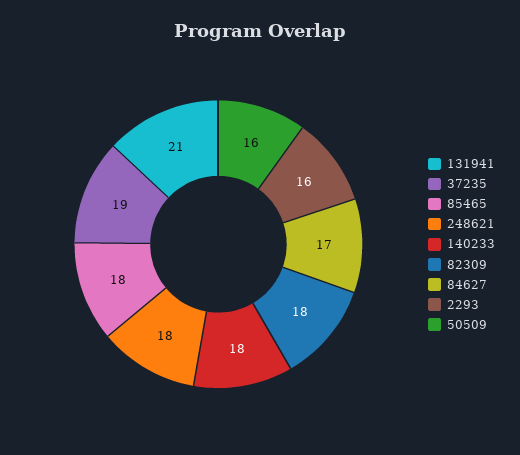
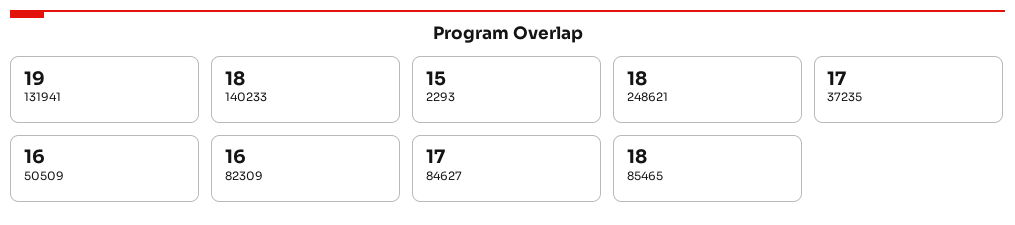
  {
-   "131941": 21,
+   "131941": 19,
-   "37235": 19,
+   "37235": 17,
    "85465": 18,
    "248621": 18,
    "140233": 18,
-   "82309": 18,
+   "82309": 16,
    "84627": 17,
-   "2293": 16,
+   "2293": 15,
    "50509": 16
  }

